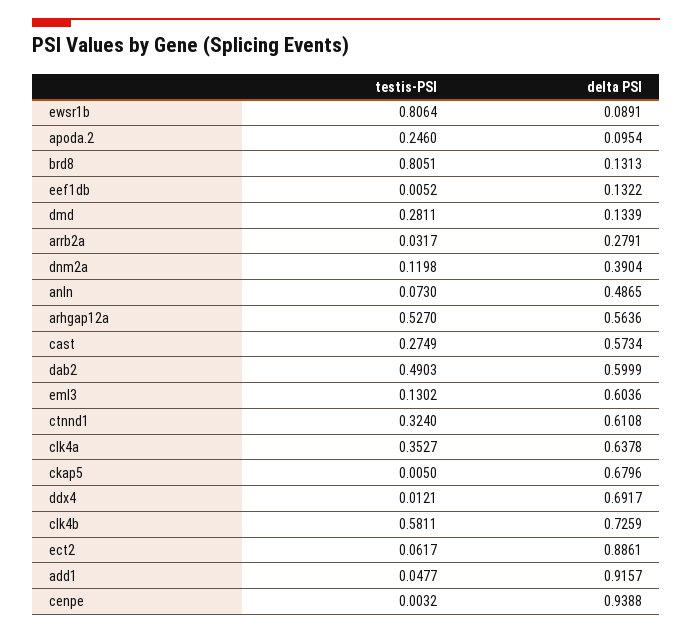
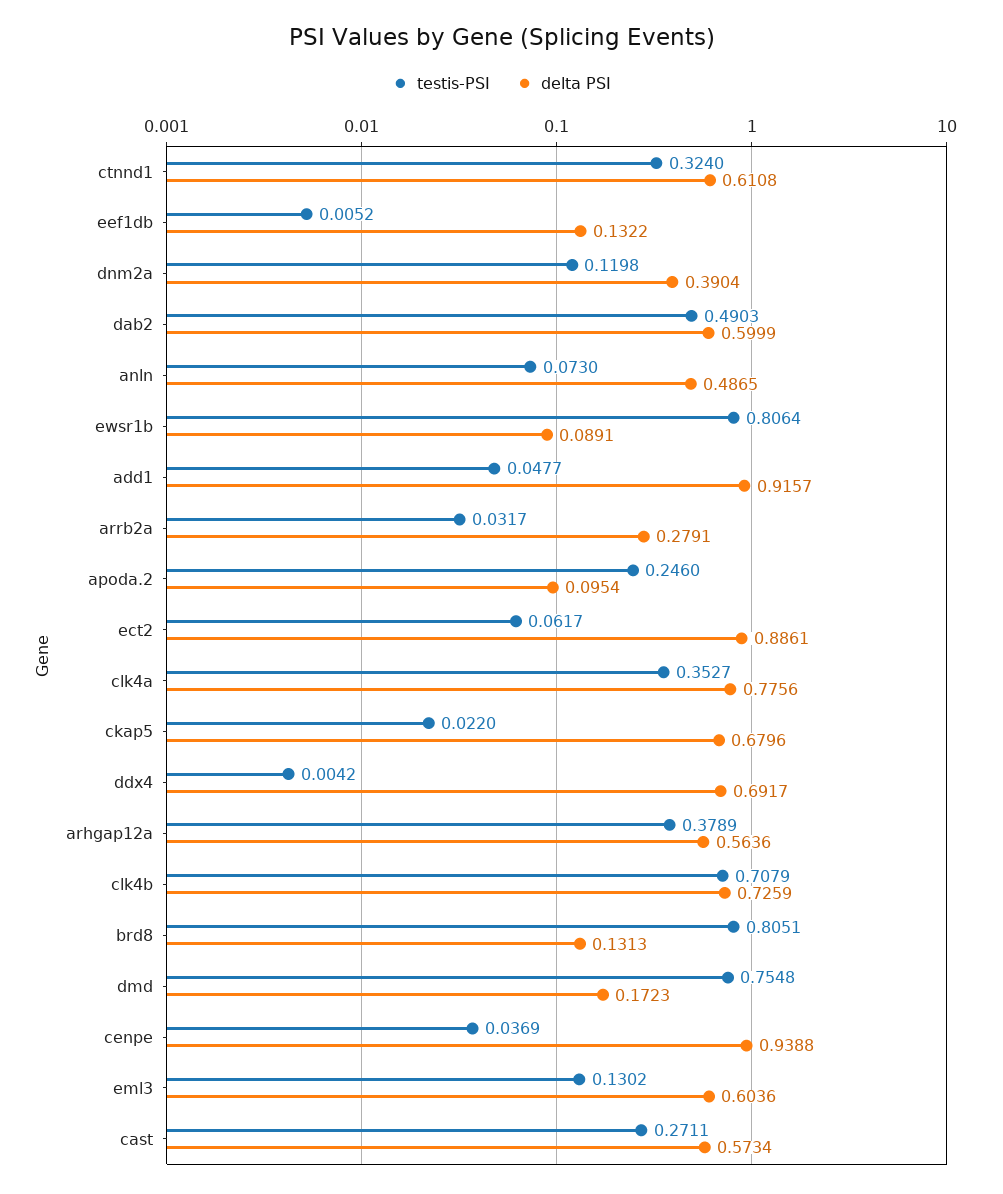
  {
    "testis-PSI": {
      "ewsr1b": 0.8064,
      "apoda.2": 0.246,
      "brd8": 0.8051,
      "eef1db": 0.0052,
-     "dmd": 0.2811,
+     "dmd": 0.7548,
      "arrb2a": 0.0317,
      "dnm2a": 0.1198,
      "anln": 0.073,
-     "arhgap12a": 0.527,
+     "arhgap12a": 0.3789,
-     "cast": 0.2749,
+     "cast": 0.2711,
      "dab2": 0.4903,
      "eml3": 0.1302,
      "ctnnd1": 0.324,
      "clk4a": 0.3527,
-     "ckap5": 0.005,
+     "ckap5": 0.022,
-     "ddx4": 0.0121,
+     "ddx4": 0.0042,
-     "clk4b": 0.5811,
+     "clk4b": 0.7079,
      "ect2": 0.0617,
      "add1": 0.0477,
-     "cenpe": 0.0032
+     "cenpe": 0.0369
    },
    "delta PSI": {
      "ewsr1b": 0.0891,
      "apoda.2": 0.0954,
      "brd8": 0.1313,
      "eef1db": 0.1322,
-     "dmd": 0.1339,
+     "dmd": 0.1723,
      "arrb2a": 0.2791,
      "dnm2a": 0.3904,
      "anln": 0.4865,
      "arhgap12a": 0.5636,
      "cast": 0.5734,
      "dab2": 0.5999,
      "eml3": 0.6036,
      "ctnnd1": 0.6108,
-     "clk4a": 0.6378,
+     "clk4a": 0.7756,
      "ckap5": 0.6796,
      "ddx4": 0.6917,
      "clk4b": 0.7259,
      "ect2": 0.8861,
      "add1": 0.9157,
      "cenpe": 0.9388
    }
  }

